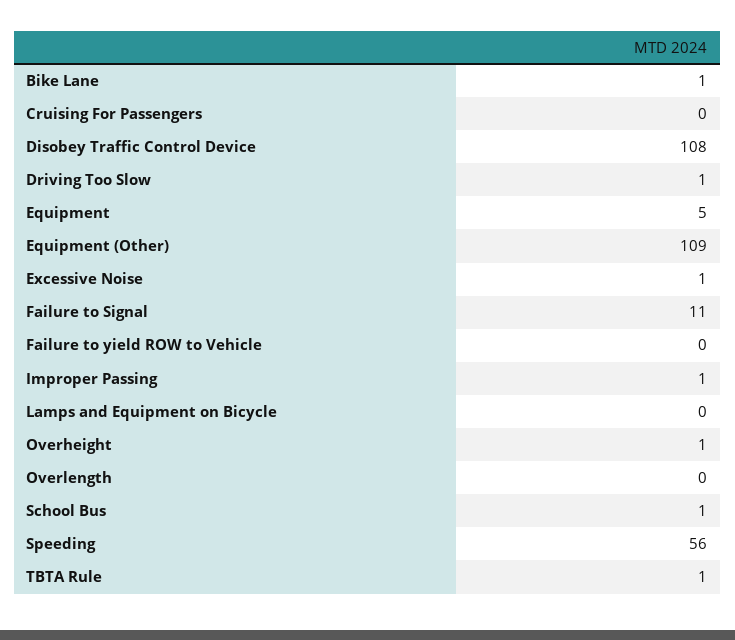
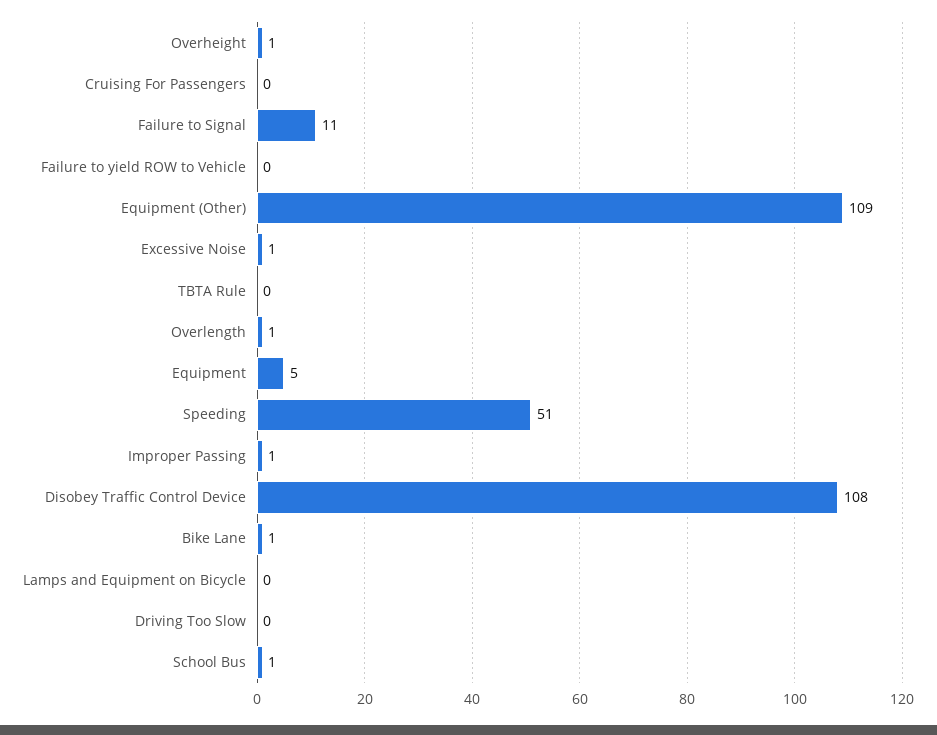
  {
    "Bike Lane": 1,
    "Cruising For Passengers": 0,
    "Disobey Traffic Control Device": 108,
-   "Driving Too Slow": 1,
+   "Driving Too Slow": 0,
    "Equipment": 5,
    "Equipment (Other)": 109,
    "Excessive Noise": 1,
    "Failure to Signal": 11,
    "Failure to yield ROW to Vehicle": 0,
    "Improper Passing": 1,
    "Lamps and Equipment on Bicycle": 0,
    "Overheight": 1,
-   "Overlength": 0,
+   "Overlength": 1,
    "School Bus": 1,
-   "Speeding": 56,
+   "Speeding": 51,
-   "TBTA Rule": 1
+   "TBTA Rule": 0
  }

